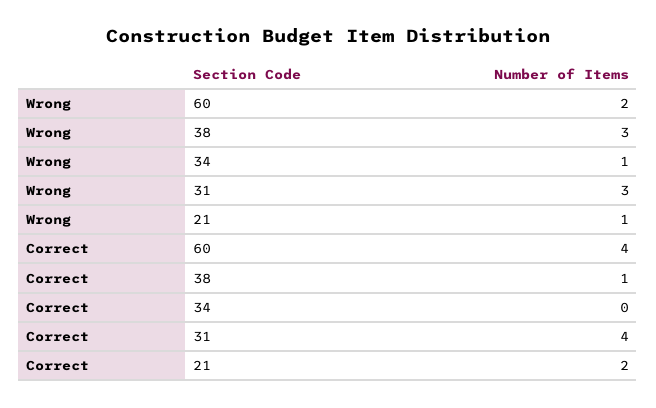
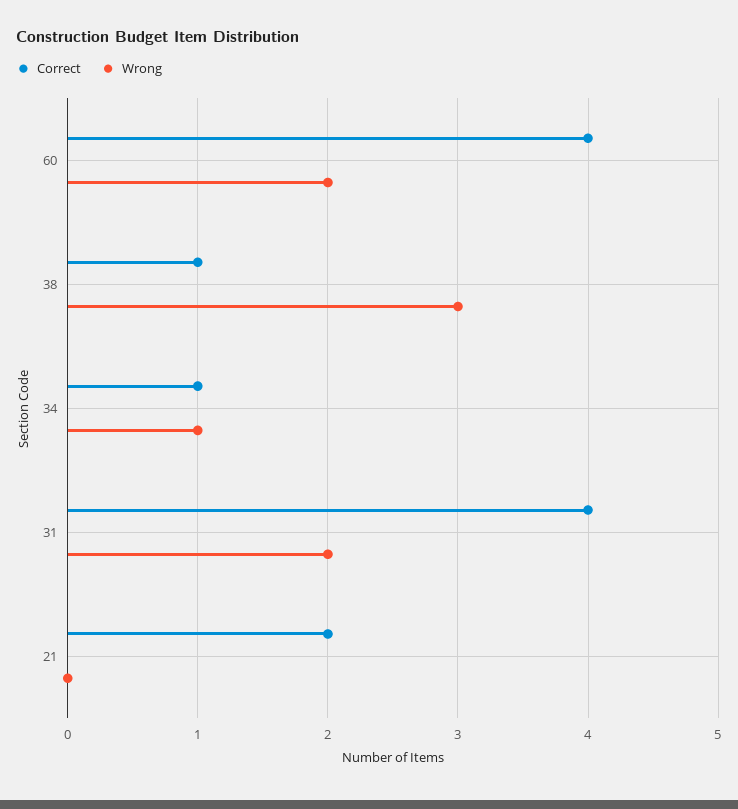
  {
    "Wrong": {
      "60": 2,
      "38": 3,
      "34": 1,
-     "31": 3,
+     "31": 2,
-     "21": 1
+     "21": 0
    },
    "Correct": {
      "60": 4,
      "38": 1,
-     "34": 0,
+     "34": 1,
      "31": 4,
      "21": 2
    }
  }

